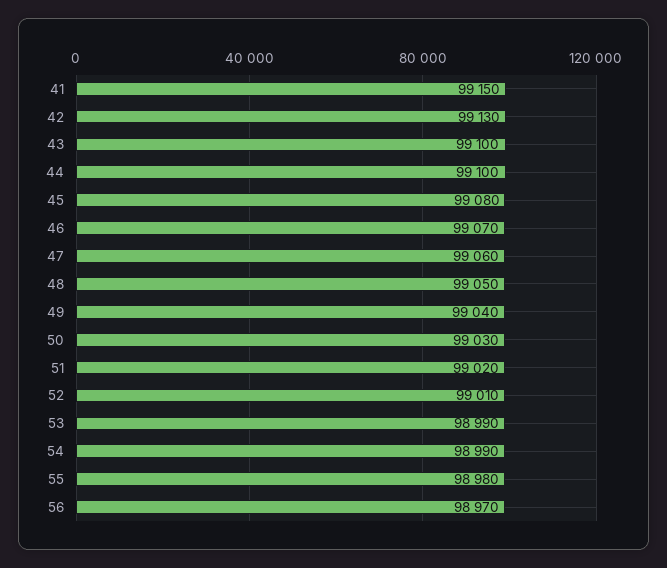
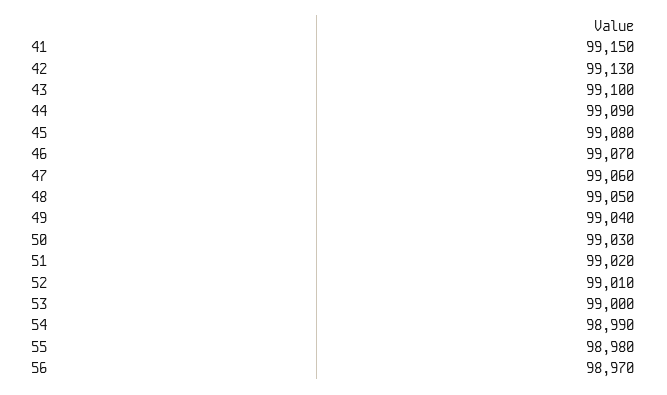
  {
    "41": 99150,
    "42": 99130,
    "43": 99100,
-   "44": 99100,
+   "44": 99090,
    "45": 99080,
    "46": 99070,
    "47": 99060,
    "48": 99050,
    "49": 99040,
    "50": 99030,
    "51": 99020,
    "52": 99010,
-   "53": 98990,
+   "53": 99000,
    "54": 98990,
    "55": 98980,
    "56": 98970
  }

